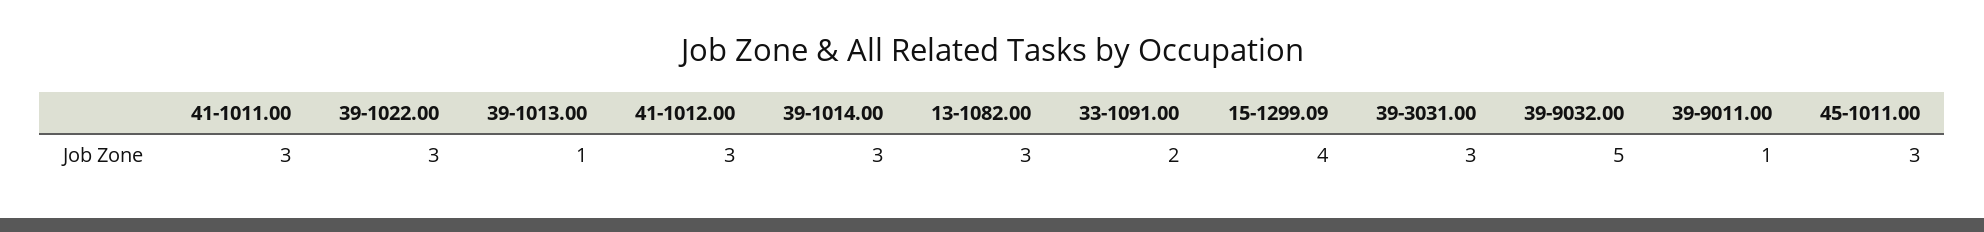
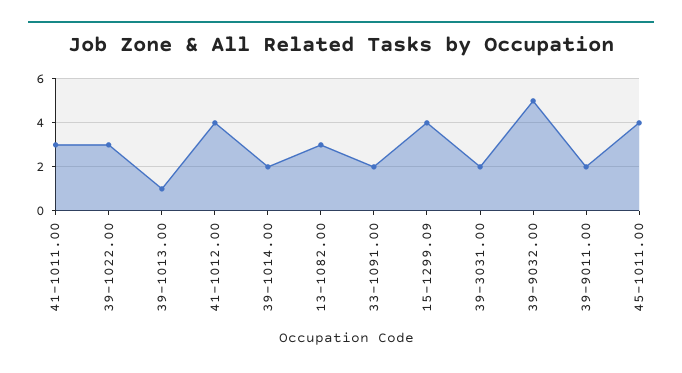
  {
    "41-1011.00": 3,
    "39-1022.00": 3,
    "39-1013.00": 1,
-   "41-1012.00": 3,
+   "41-1012.00": 4,
-   "39-1014.00": 3,
+   "39-1014.00": 2,
    "13-1082.00": 3,
    "33-1091.00": 2,
    "15-1299.09": 4,
-   "39-3031.00": 3,
+   "39-3031.00": 2,
    "39-9032.00": 5,
-   "39-9011.00": 1,
+   "39-9011.00": 2,
-   "45-1011.00": 3
+   "45-1011.00": 4
  }

